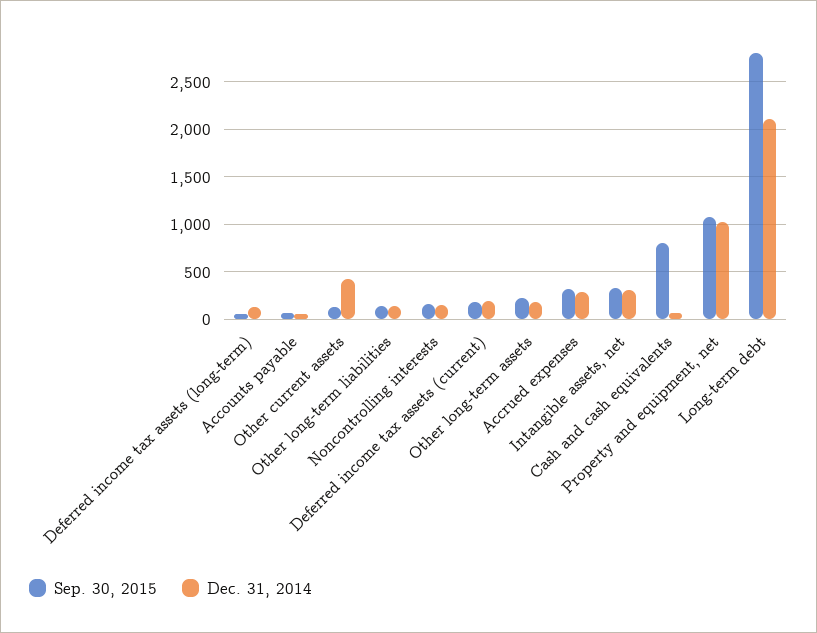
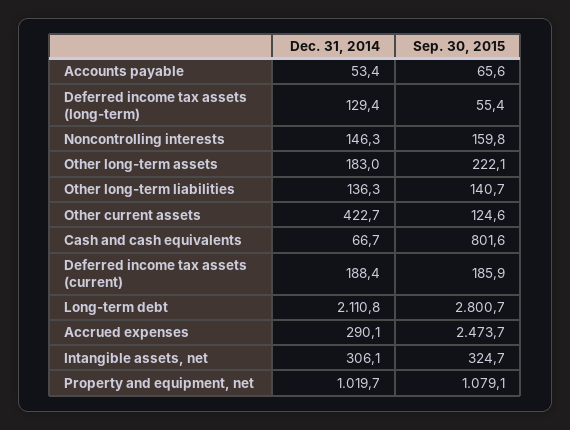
  {
    "Sep. 30, 2015": {
      "Deferred income tax assets (long-term)": 55.4,
      "Accounts payable": 65.6,
      "Other current assets": 124.6,
      "Other long-term liabilities": 140.7,
      "Noncontrolling interests": 159.8,
      "Deferred income tax assets (current)": 185.9,
      "Other long-term assets": 222.1,
-     "Accrued expenses": 300,
+     "Accrued expenses": 2473.7,
      "Intangible assets, net": 324.7,
      "Cash and cash equivalents": 801.6,
      "Property and equipment, net": 1079.1,
      "Long-term debt": 2800.7
    },
    "Dec. 31, 2014": {
      "Deferred income tax assets (long-term)": 129.4,
      "Accounts payable": 53.4,
      "Other current assets": 422.7,
      "Other long-term liabilities": 136.3,
      "Noncontrolling interests": 146.3,
      "Deferred income tax assets (current)": 188.4,
      "Other long-term assets": 183,
      "Accrued expenses": 290.1,
      "Intangible assets, net": 306.1,
      "Cash and cash equivalents": 66.7,
      "Property and equipment, net": 1019.7,
      "Long-term debt": 2110.8
    }
  }

